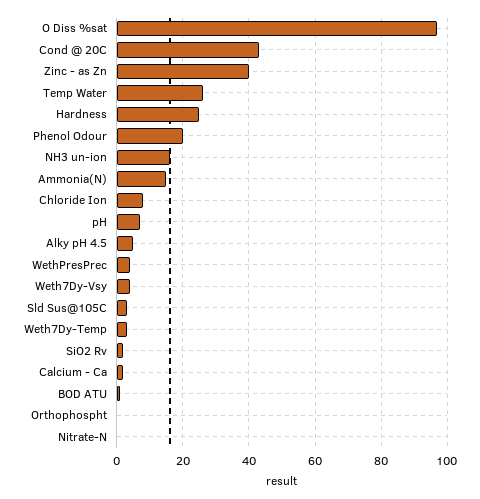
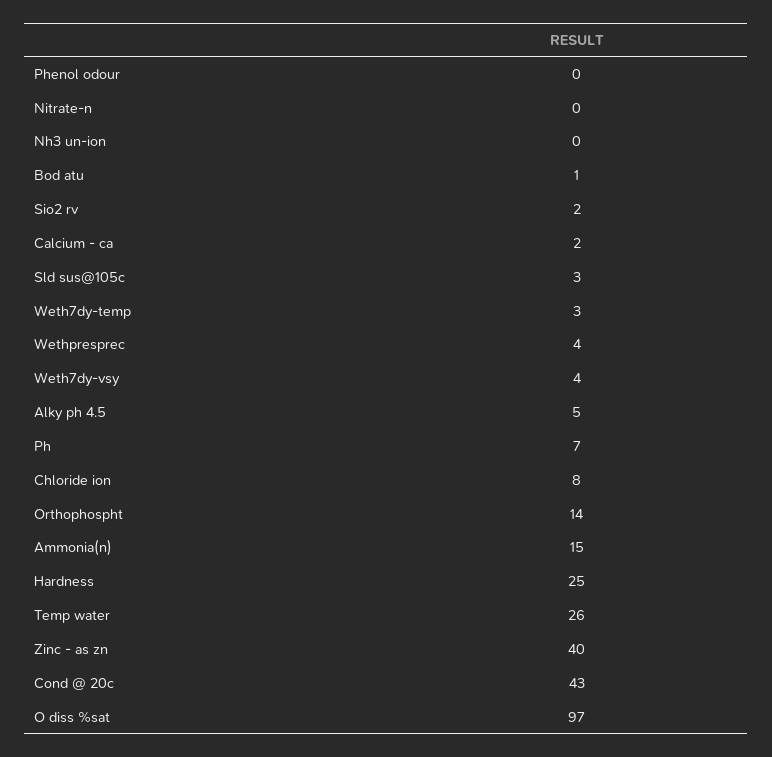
  {
    "O Diss %sat": 97,
    "Cond @ 20C": 43,
    "Zinc - as Zn": 40,
    "Temp Water": 26,
    "Hardness": 25,
-   "Phenol Odour": 20,
+   "Phenol Odour": 0,
-   "NH3 un-ion": 15,
+   "NH3 un-ion": 0,
    "Ammonia(N)": 15,
    "Chloride Ion": 8,
    "pH": 7,
    "Alky pH 4.5": 5,
    "WethPresPrec": 4,
    "Weth7Dy-Vsy": 4,
    "Sld Sus@105C": 3,
    "Weth7Dy-Temp": 3,
    "SiO2 Rv": 2,
    "Calcium - Ca": 2,
    "BOD ATU": 1,
-   "Orthophospht": 0,
+   "Orthophospht": 14,
    "Nitrate-N": 0
  }

